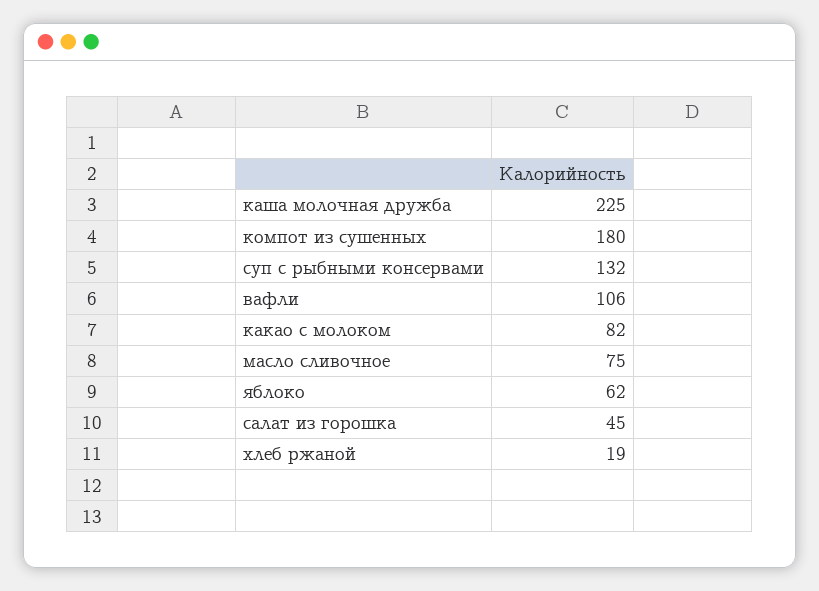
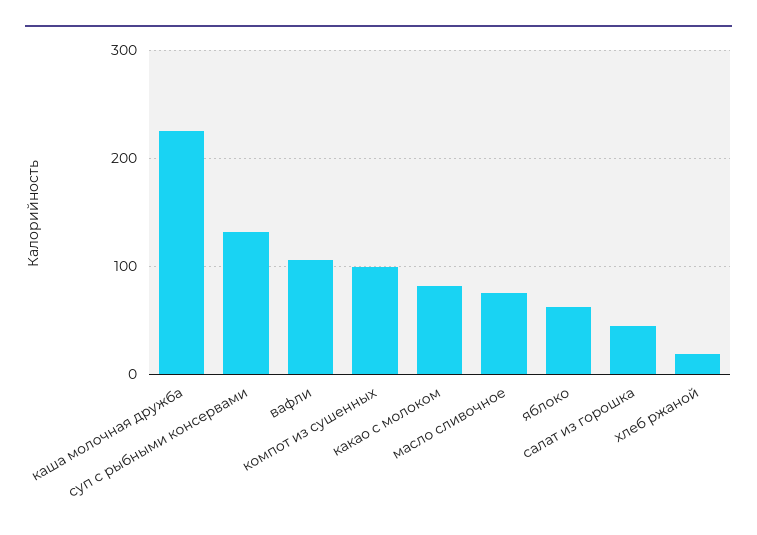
  {
    "каша молочная дружба": 225,
-   "компот из сушенных": 180,
+   "компот из сушенных": 100,
    "суп с рыбными консервами": 132,
    "вафли": 106,
    "какао с молоком": 82,
    "масло сливочное": 75,
    "яблоко": 62,
    "салат из горошка": 45,
    "хлеб ржаной": 19
  }

